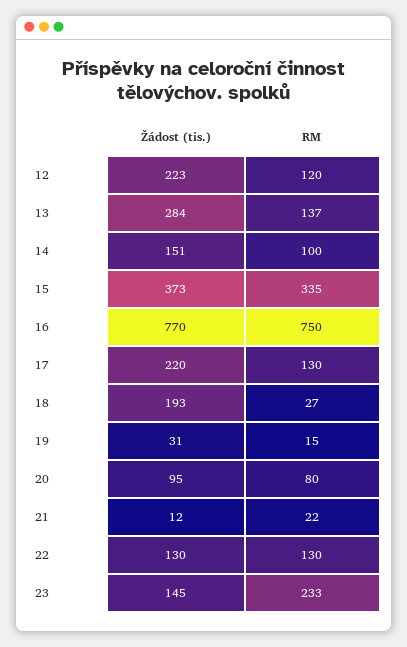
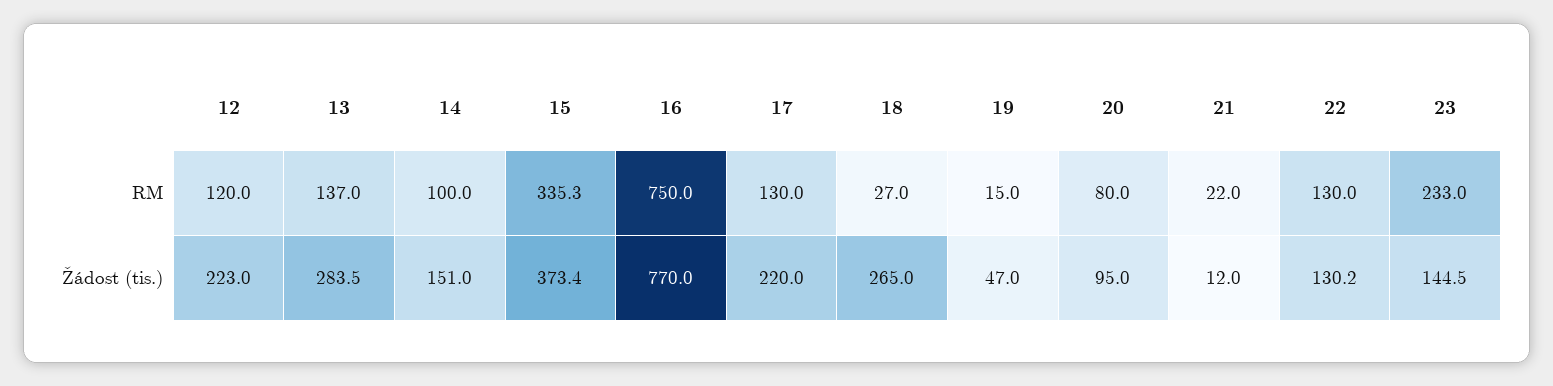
  {
    "Žádost (tis.)": {
      "12": 223,
      "13": 283.5,
      "14": 151,
      "15": 373.4,
      "16": 770,
      "17": 220,
-     "18": 193,
+     "18": 265,
-     "19": 31,
+     "19": 47,
      "20": 95,
      "21": 12,
      "22": 130.2,
      "23": 144.5
    },
    "RM": {
      "12": 120,
      "13": 137,
      "14": 100,
      "15": 335.3,
      "16": 750,
      "17": 130,
      "18": 27,
      "19": 15,
      "20": 80,
      "21": 22,
      "22": 130,
      "23": 233
    }
  }

